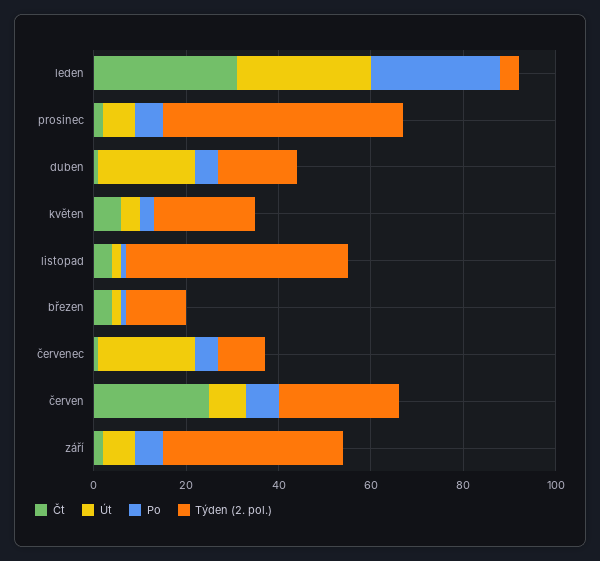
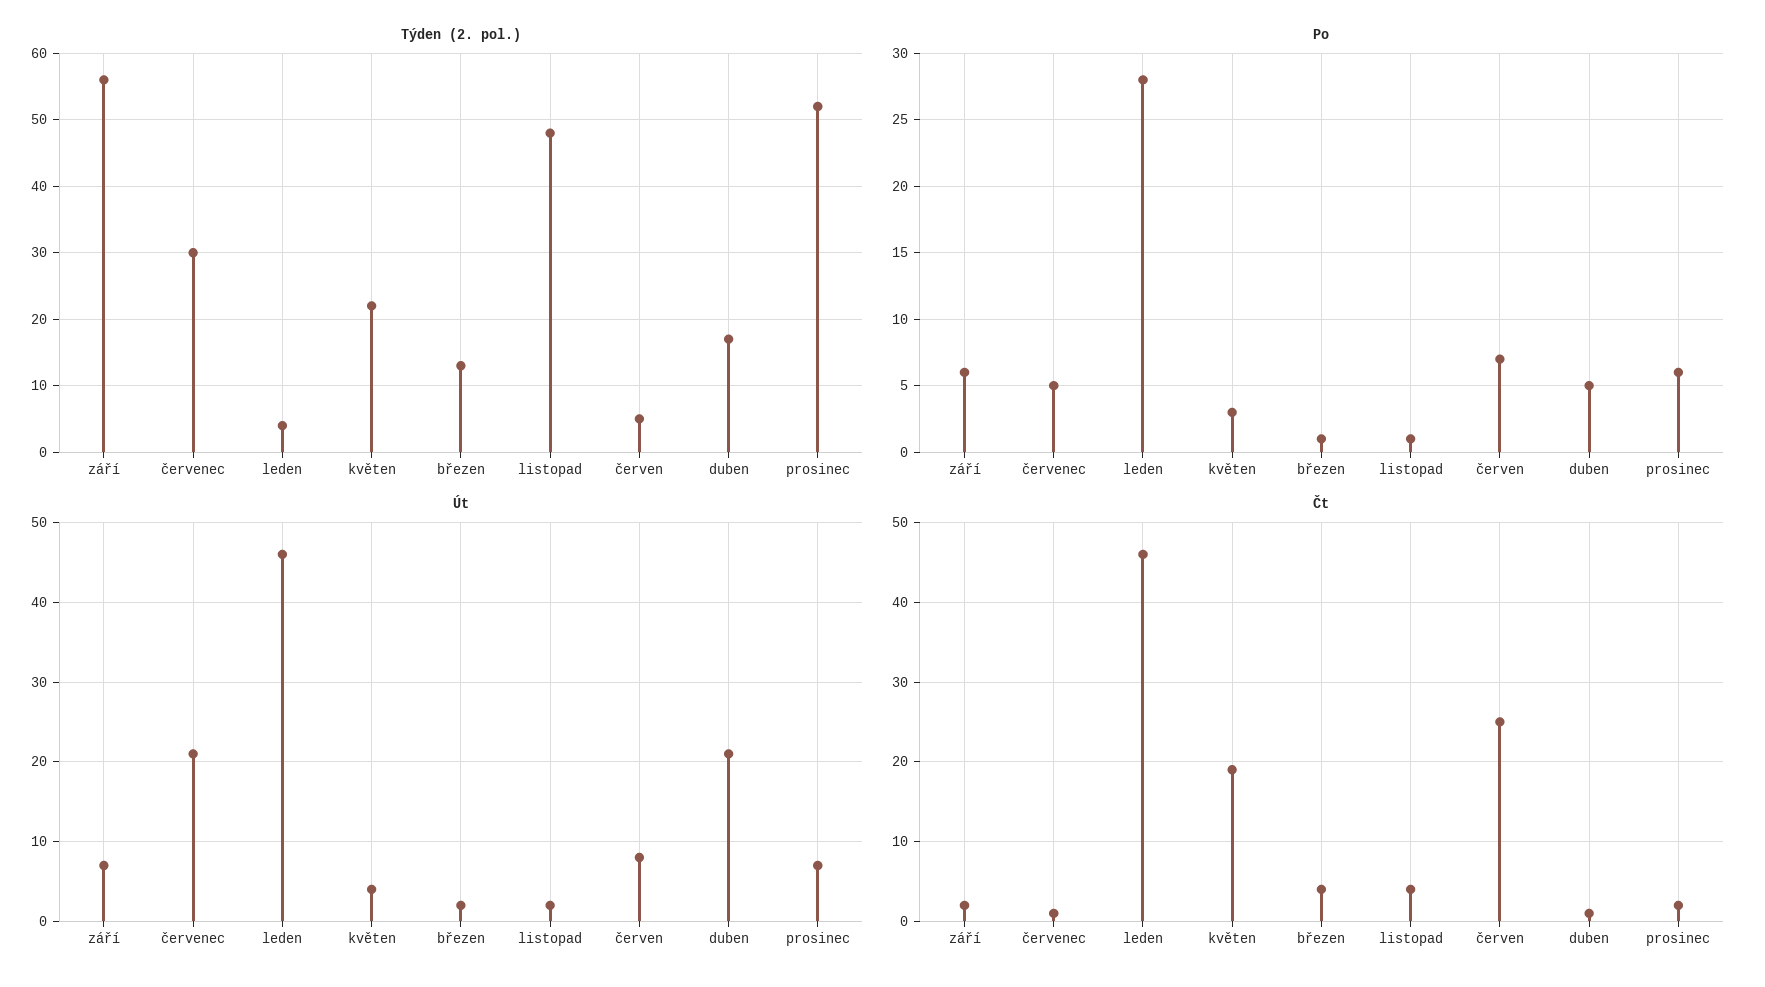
  {
    "Čt": {
-     "leden": 30,
+     "leden": 46,
      "prosinec": 2,
      "duben": 1,
-     "květen": 5,
+     "květen": 19,
      "listopad": 4,
      "březen": 4,
      "červenec": 1,
      "červen": 25,
      "září": 2
    },
    "Út": {
-     "leden": 30,
+     "leden": 46,
      "prosinec": 7,
      "duben": 21,
      "květen": 4,
      "listopad": 2,
      "březen": 2,
      "červenec": 21,
      "červen": 8,
      "září": 7
    },
    "Po": {
      "leden": 28,
      "prosinec": 6,
      "duben": 5,
      "květen": 3,
      "listopad": 1,
      "březen": 1,
      "červenec": 5,
      "červen": 7,
      "září": 6
    },
    "Týden (2. pol.)": {
      "leden": 4,
      "prosinec": 52,
      "duben": 17,
      "květen": 22,
      "listopad": 48,
      "březen": 13,
-     "červenec": 10,
+     "červenec": 30,
-     "červen": 25,
+     "červen": 5,
-     "září": 40
+     "září": 56
    }
  }

